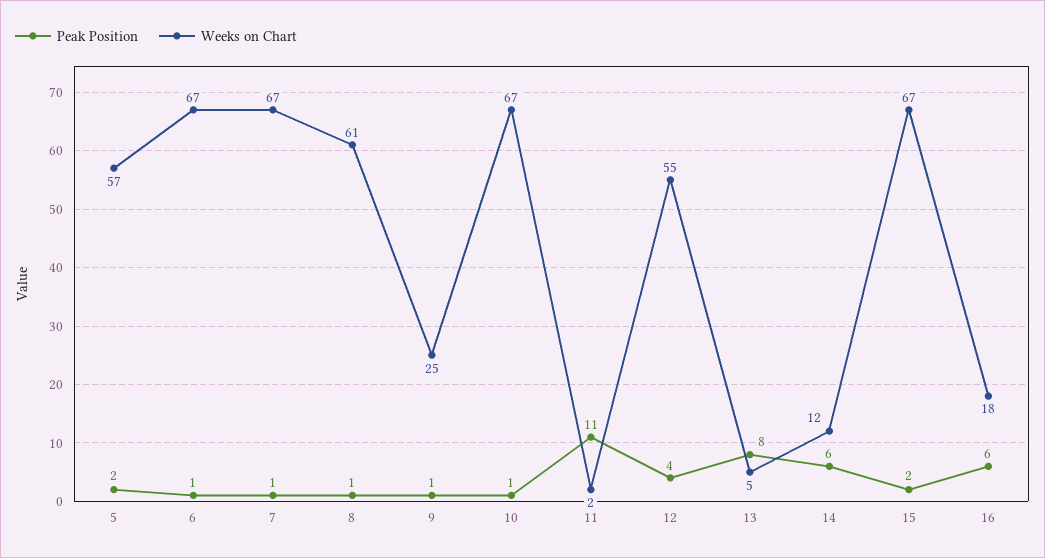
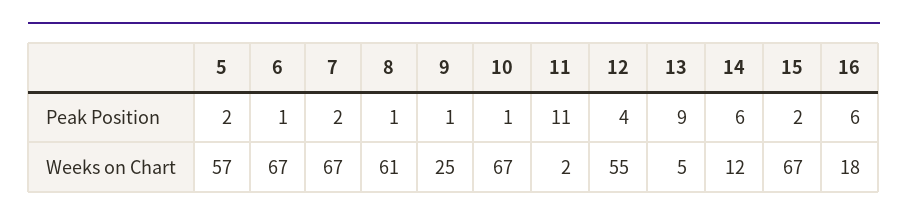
  {
    "Peak Position": {
      "5": 2,
      "6": 1,
-     "7": 1,
+     "7": 2,
      "8": 1,
      "9": 1,
      "10": 1,
      "11": 11,
      "12": 4,
-     "13": 8,
+     "13": 9,
      "14": 6,
      "15": 2,
      "16": 6
    },
    "Weeks on Chart": {
      "5": 57,
      "6": 67,
      "7": 67,
      "8": 61,
      "9": 25,
      "10": 67,
      "11": 2,
      "12": 55,
      "13": 5,
      "14": 12,
      "15": 67,
      "16": 18
    }
  }

